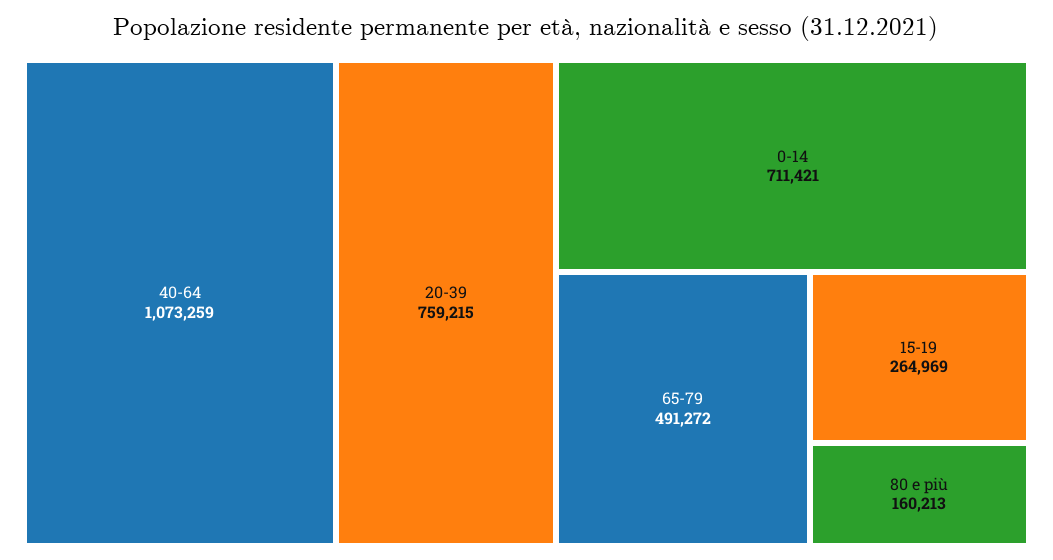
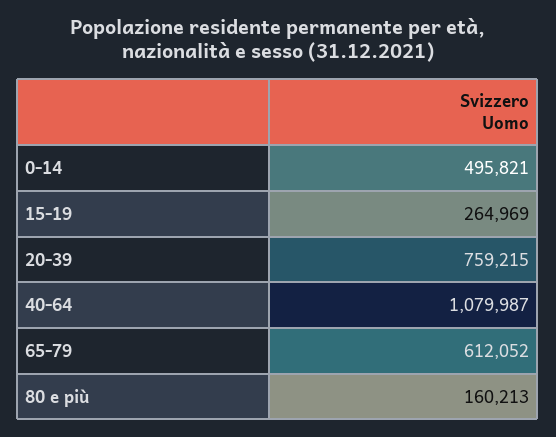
  {
-   "40-64": 1073259,
+   "40-64": 1079987,
    "20-39": 759215,
-   "0-14": 711421,
+   "0-14": 495821,
-   "65-79": 491272,
+   "65-79": 612052,
    "15-19": 264969,
    "80 e più": 160213
  }

